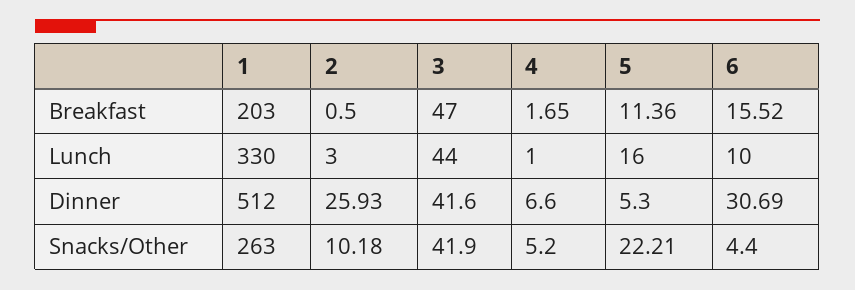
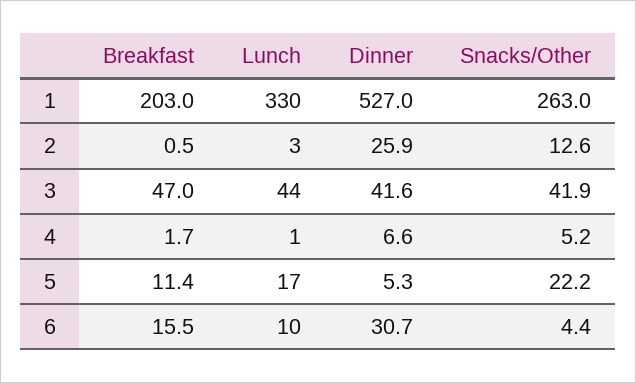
  {
    "1": {
      "Breakfast": 203,
      "Lunch": 330,
-     "Dinner": 512,
+     "Dinner": 527,
      "Snacks/Other": 263
    },
    "2": {
      "Breakfast": 0.5,
      "Lunch": 3,
      "Dinner": 25.93,
-     "Snacks/Other": 10.18
+     "Snacks/Other": 12.6
    },
    "3": {
      "Breakfast": 47,
      "Lunch": 44,
      "Dinner": 41.6,
      "Snacks/Other": 41.9
    },
    "4": {
      "Breakfast": 1.65,
      "Lunch": 1,
      "Dinner": 6.6,
      "Snacks/Other": 5.2
    },
    "5": {
      "Breakfast": 11.36,
-     "Lunch": 16,
+     "Lunch": 17,
      "Dinner": 5.3,
      "Snacks/Other": 22.21
    },
    "6": {
      "Breakfast": 15.52,
      "Lunch": 10,
      "Dinner": 30.69,
      "Snacks/Other": 4.4
    }
  }

